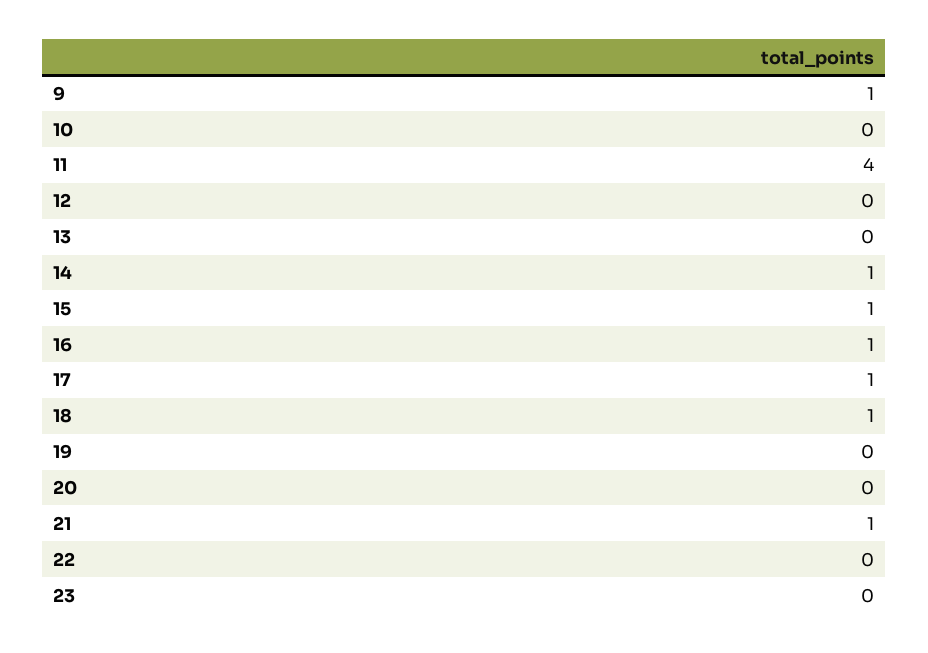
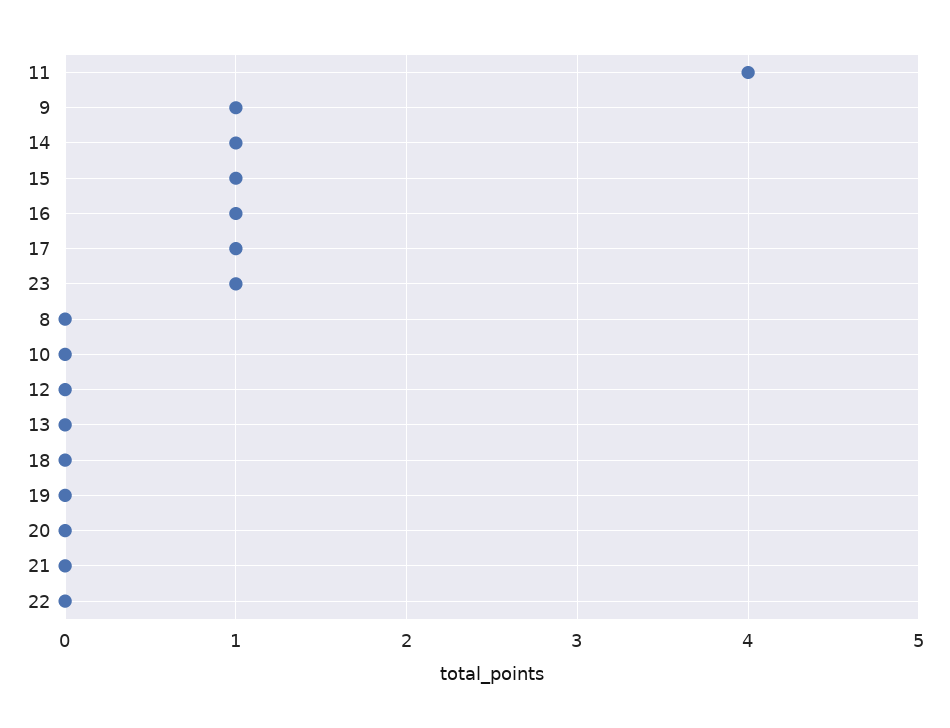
  {
    "9": 1,
    "10": 0,
    "11": 4,
    "12": 0,
    "13": 0,
    "14": 1,
    "15": 1,
    "16": 1,
    "17": 1,
-   "18": 1,
+   "18": 0,
    "19": 0,
    "20": 0,
-   "21": 1,
+   "21": 0,
    "22": 0,
-   "23": 0
+   "23": 1,
+   "8": 0
  }

